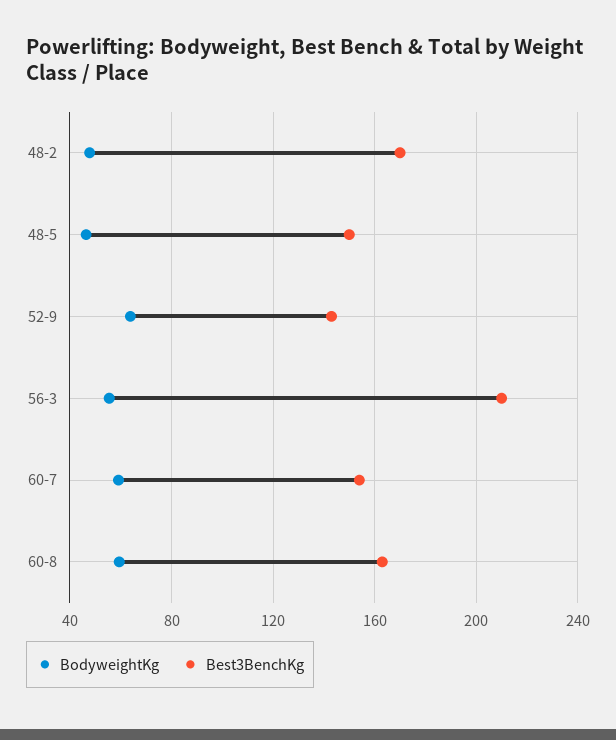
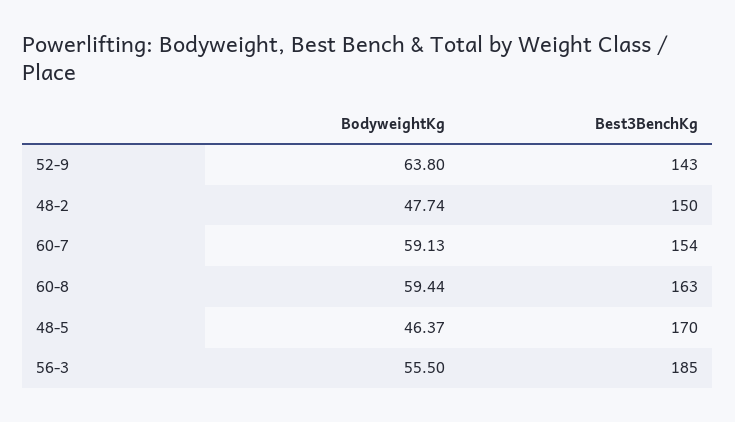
  {
    "BodyweightKg": {
      "48-2": 47.74,
      "48-5": 46.37,
      "52-9": 63.8,
      "56-3": 55.5,
      "60-7": 59.13,
      "60-8": 59.44
    },
    "Best3BenchKg": {
-     "48-2": 170,
+     "48-2": 150,
-     "48-5": 150,
+     "48-5": 170,
      "52-9": 143,
-     "56-3": 210,
+     "56-3": 185,
      "60-7": 154,
      "60-8": 163
    }
  }

